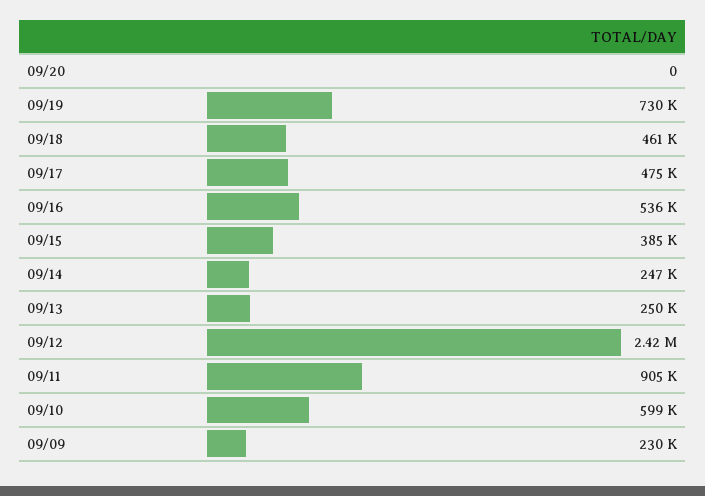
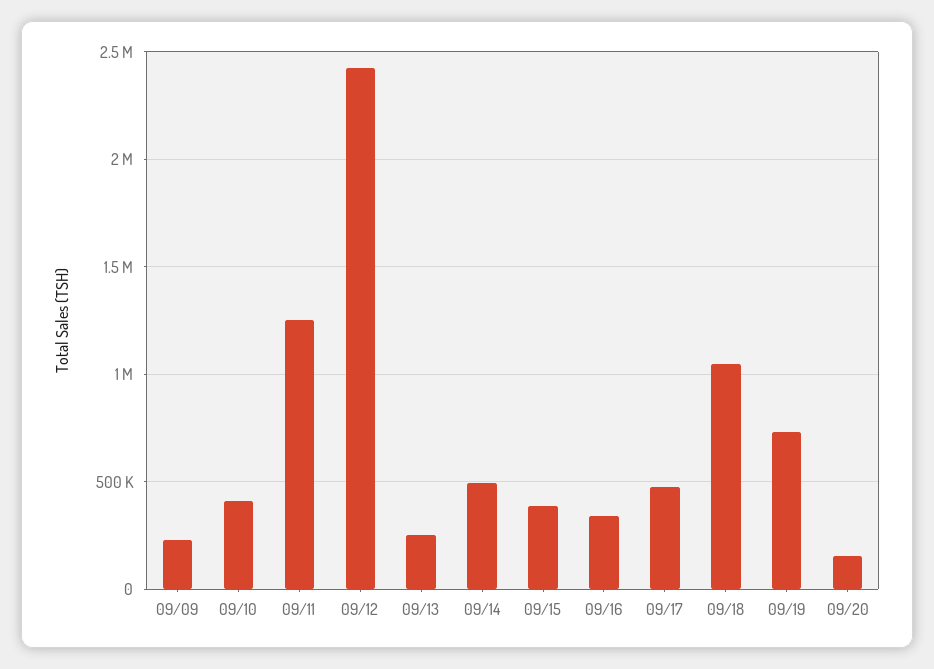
  {
-   "09/20": 0,
+   "09/20": 150000,
    "09/19": 730000,
-   "09/18": 461000,
+   "09/18": 1050000,
    "09/17": 475000,
-   "09/16": 536000,
+   "09/16": 350000,
    "09/15": 385000,
-   "09/14": 247000,
+   "09/14": 500000,
    "09/13": 250000,
    "09/12": 2420000,
-   "09/11": 905000,
+   "09/11": 1250000,
-   "09/10": 599000,
+   "09/10": 400000,
    "09/09": 230000
  }

